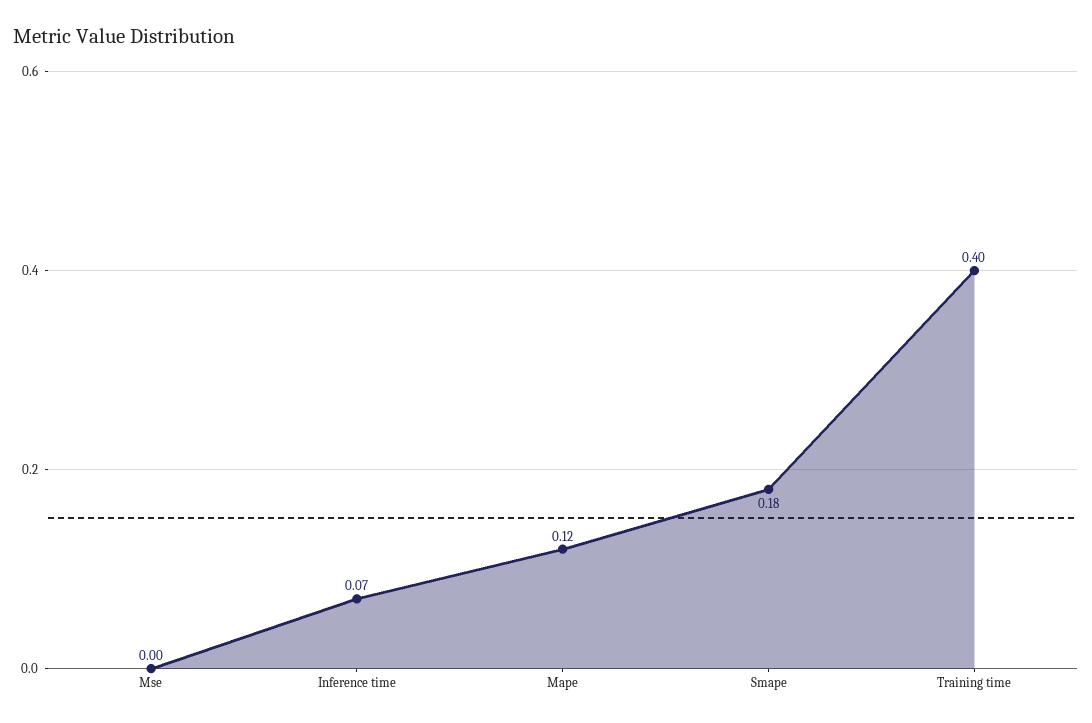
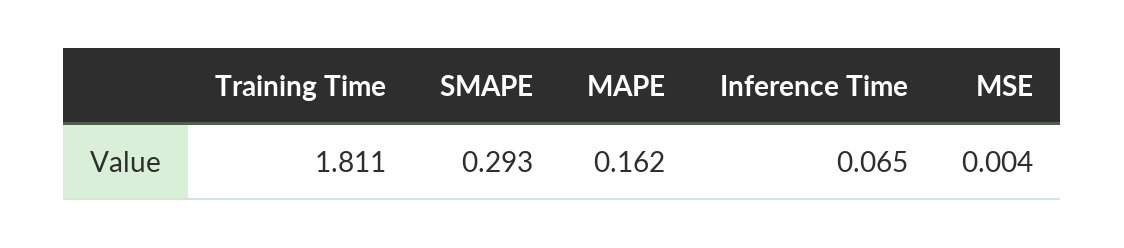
  {
    "Mse": 0.004,
    "Inference time": 0.065,
-   "Mape": 0.12,
+   "Mape": 0.162,
-   "Smape": 0.18,
+   "Smape": 0.293,
-   "Training time": 0.4
+   "Training time": 1.811
  }

